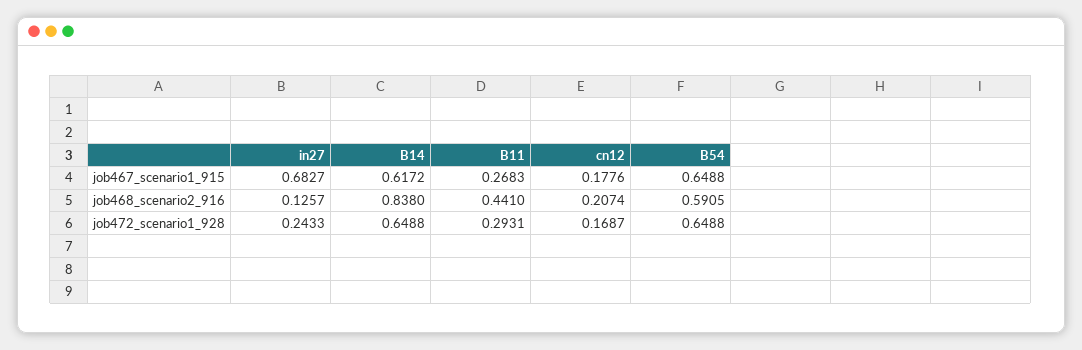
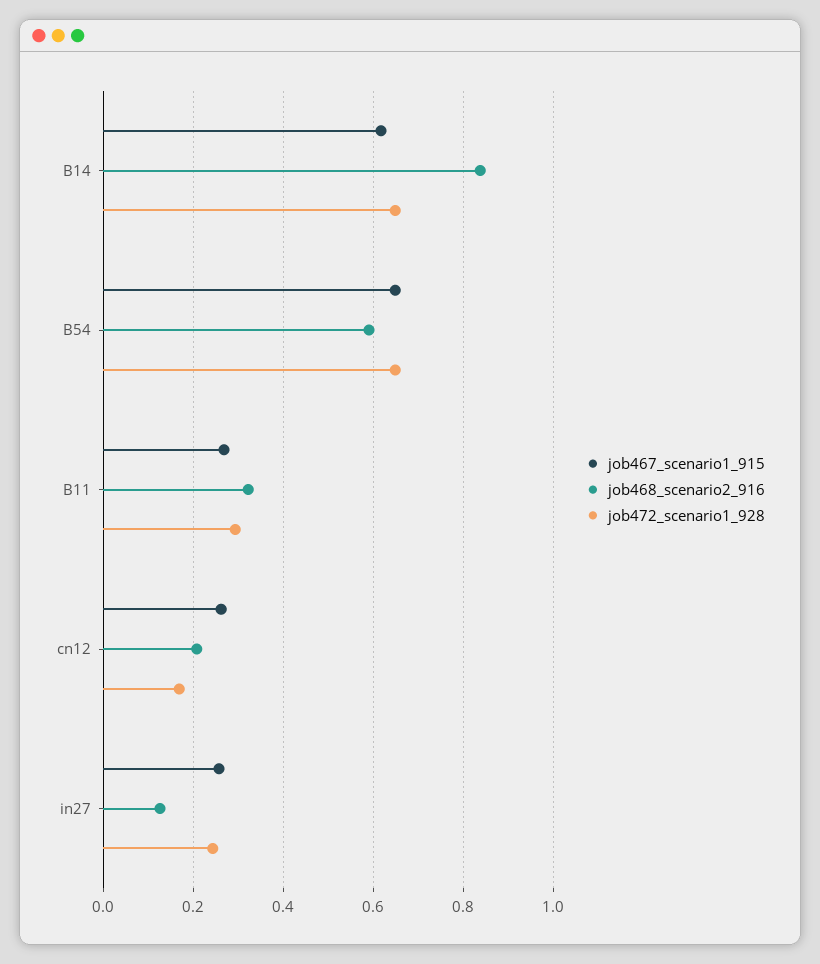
  {
    "job467_scenario1_915": {
-     "in27": 0.6827,
+     "in27": 0.26,
      "B14": 0.6172,
      "B11": 0.2683,
-     "cn12": 0.1776,
+     "cn12": 0.26,
      "B54": 0.6488
    },
    "job468_scenario2_916": {
      "in27": 0.1257,
      "B14": 0.838,
-     "B11": 0.441,
+     "B11": 0.32,
      "cn12": 0.2074,
      "B54": 0.5905
    },
    "job472_scenario1_928": {
      "in27": 0.2433,
      "B14": 0.6488,
      "B11": 0.2931,
      "cn12": 0.1687,
      "B54": 0.6488
    }
  }

